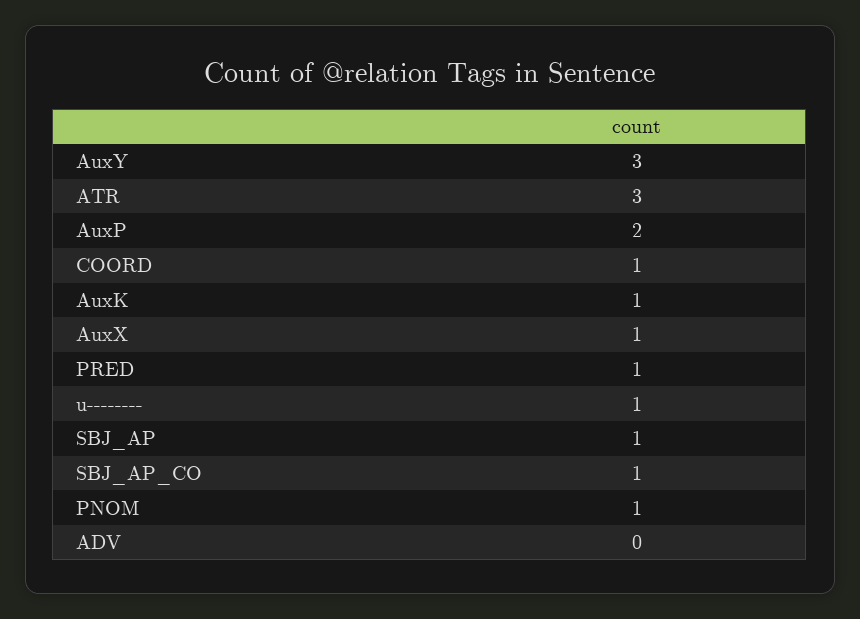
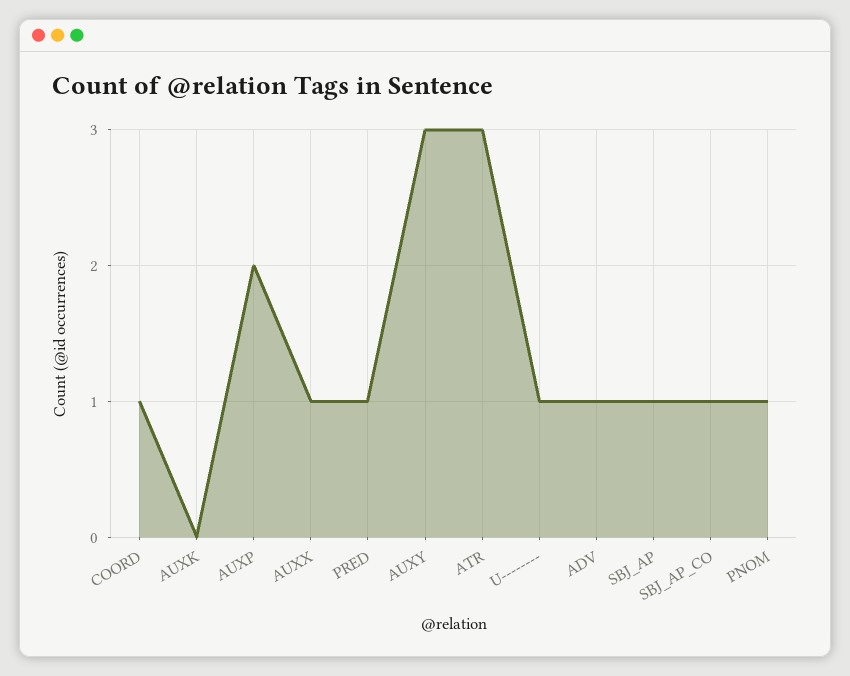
  {
    "AuxY": 3,
    "ATR": 3,
    "AuxP": 2,
    "COORD": 1,
-   "AuxK": 1,
+   "AuxK": 0,
    "AuxX": 1,
    "PRED": 1,
    "u--------": 1,
    "SBJ_AP": 1,
    "SBJ_AP_CO": 1,
    "PNOM": 1,
-   "ADV": 0
+   "ADV": 1
  }

